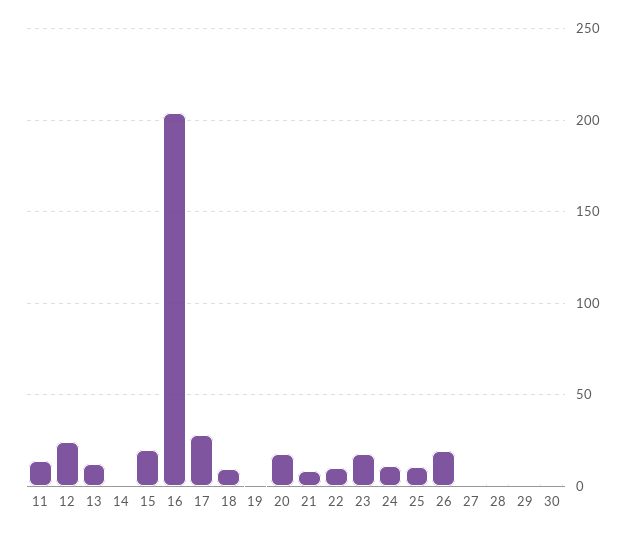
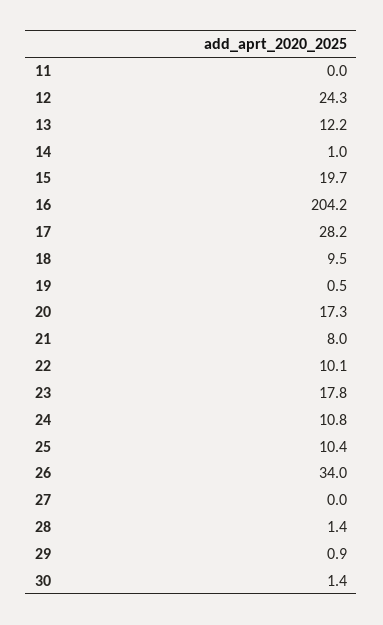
  {
-   "11": 15,
+   "11": 0,
    "12": 24.3,
    "13": 12.2,
    "14": 1,
    "15": 19.7,
    "16": 204.2,
    "17": 28.2,
    "18": 9.5,
    "19": 0.5,
    "20": 17.3,
    "21": 8,
    "22": 10.1,
    "23": 17.8,
    "24": 10.8,
    "25": 10.4,
-   "26": 20,
+   "26": 34,
    "27": 0,
    "28": 1.4,
    "29": 0.9,
    "30": 1.4
  }

